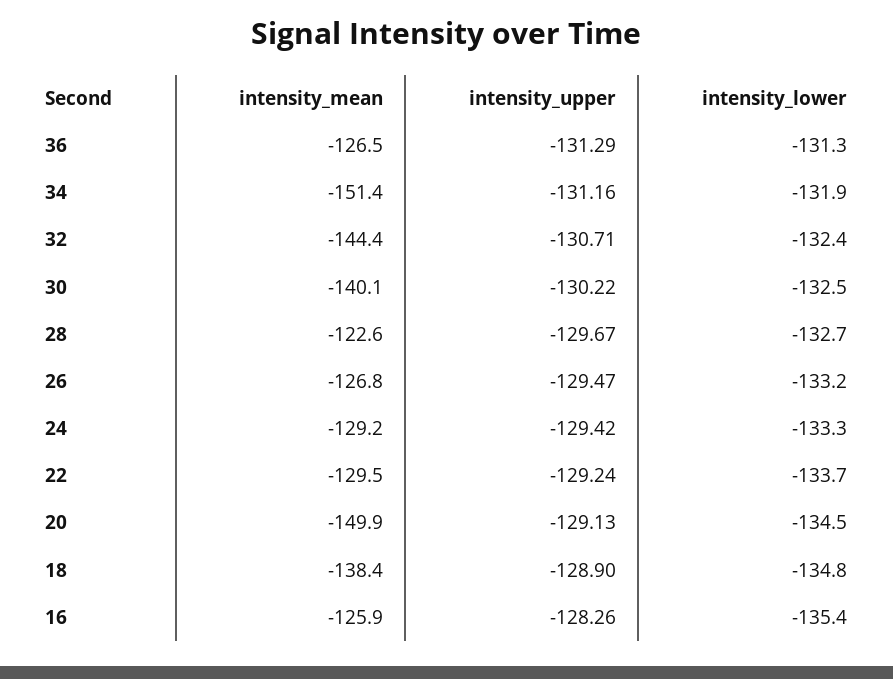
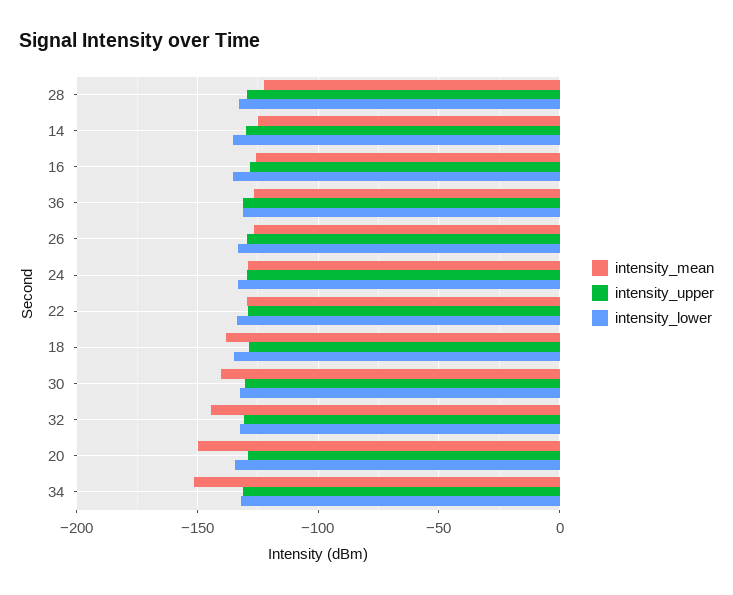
  {
    "intensity_mean": {
      "36": -126.5,
      "34": -151.4,
      "32": -144.4,
      "30": -140.1,
      "28": -122.6,
      "26": -126.8,
      "24": -129.2,
      "22": -129.5,
      "20": -149.9,
      "18": -138.4,
-     "16": -125.9
+     "16": -125.9,
+     "14": -125
    },
    "intensity_upper": {
      "36": -131.29,
      "34": -131.16,
      "32": -130.71,
      "30": -130.22,
      "28": -129.67,
      "26": -129.47,
      "24": -129.42,
      "22": -129.24,
      "20": -129.13,
      "18": -128.9,
-     "16": -128.26
+     "16": -128.26,
+     "14": -130
    },
    "intensity_lower": {
      "36": -131.3,
      "34": -131.9,
      "32": -132.4,
      "30": -132.5,
      "28": -132.7,
      "26": -133.2,
      "24": -133.3,
      "22": -133.7,
      "20": -134.5,
      "18": -134.8,
-     "16": -135.4
+     "16": -135.4,
+     "14": -135
    }
  }

